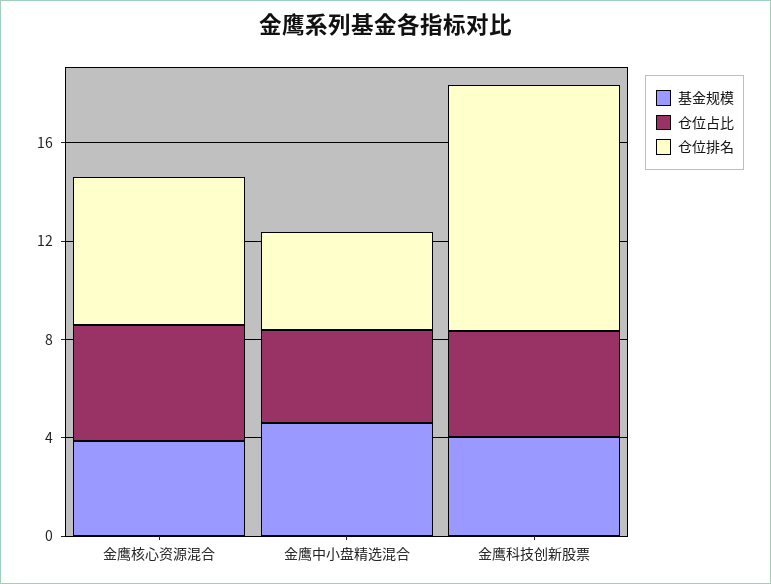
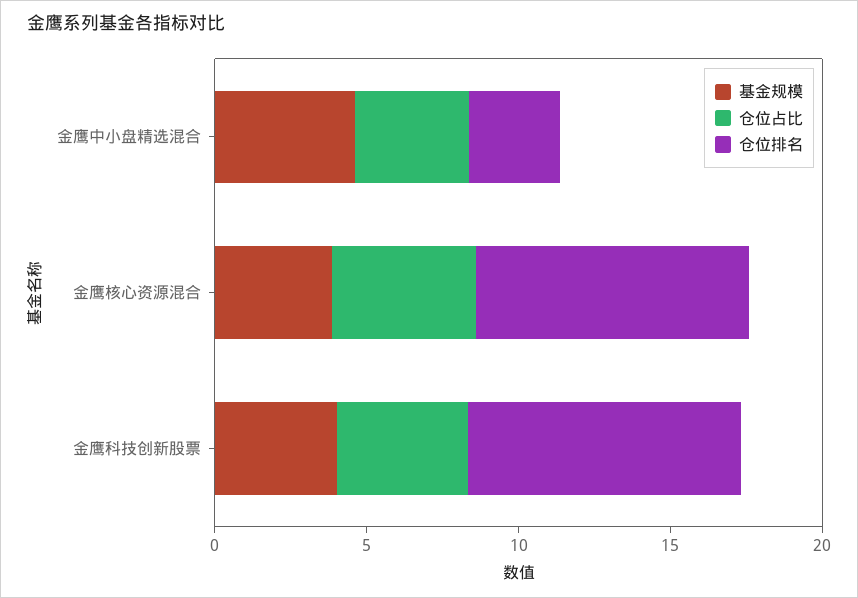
  {
    "基金规模": {
      "金鹰核心资源混合": 4,
      "金鹰中小盘精选混合": 5,
      "金鹰科技创新股票": 4
    },
    "仓位占比": {
      "金鹰核心资源混合": 5,
      "金鹰中小盘精选混合": 4,
      "金鹰科技创新股票": 4
    },
    "仓位排名": {
-     "金鹰核心资源混合": 6,
+     "金鹰核心资源混合": 9,
-     "金鹰中小盘精选混合": 4,
+     "金鹰中小盘精选混合": 3,
-     "金鹰科技创新股票": 10
+     "金鹰科技创新股票": 9
    }
  }

